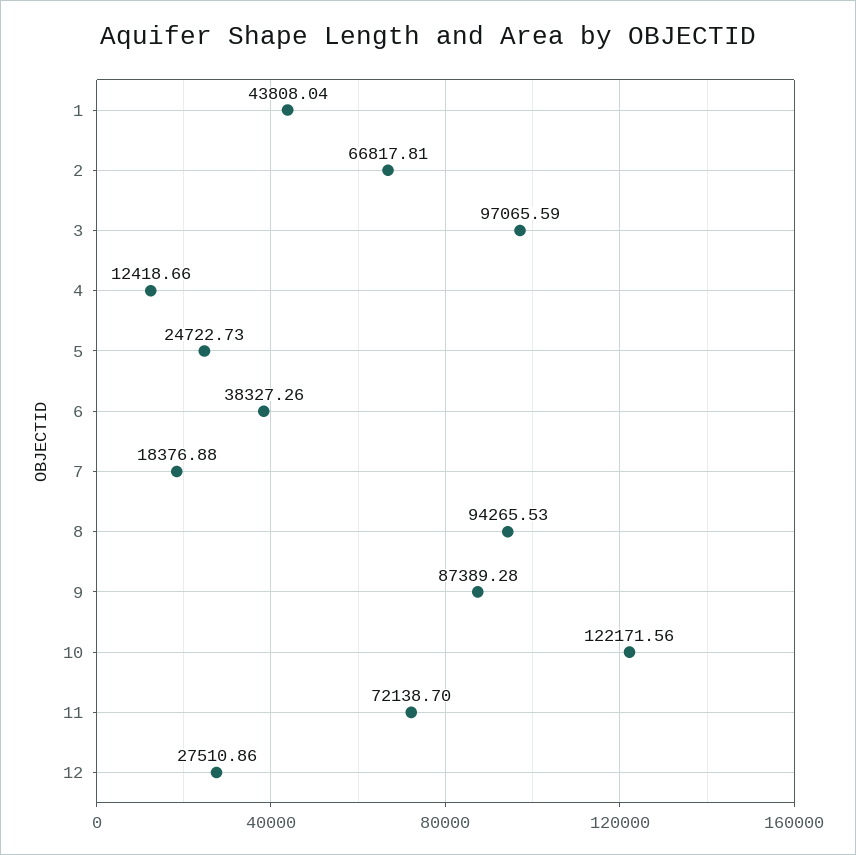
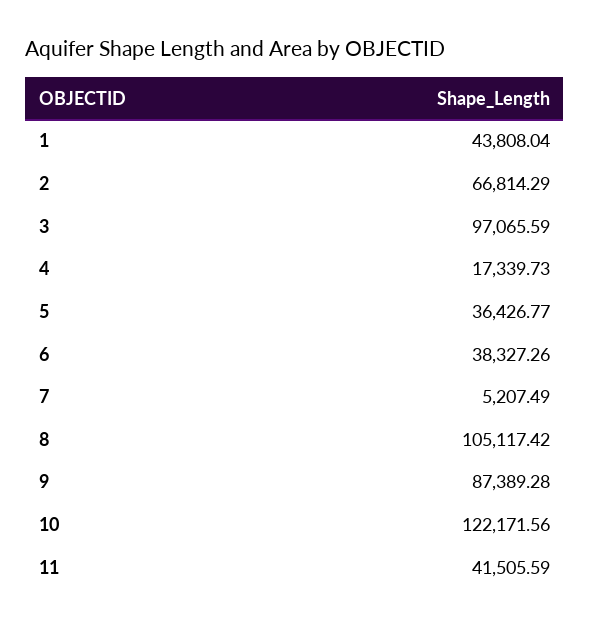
  {
    "1": 43808.04,
-   "2": 66817.81,
+   "2": 66814.29,
    "3": 97065.59,
-   "4": 12418.66,
+   "4": 17339.73,
-   "5": 24722.73,
+   "5": 36426.77,
    "6": 38327.26,
-   "7": 18376.88,
+   "7": 5207.49,
-   "8": 94265.53,
+   "8": 105117.42,
    "9": 87389.28,
    "10": 122171.56,
-   "11": 72138.7,
+   "11": 41505.59
-   "12": 27510.86
  }

